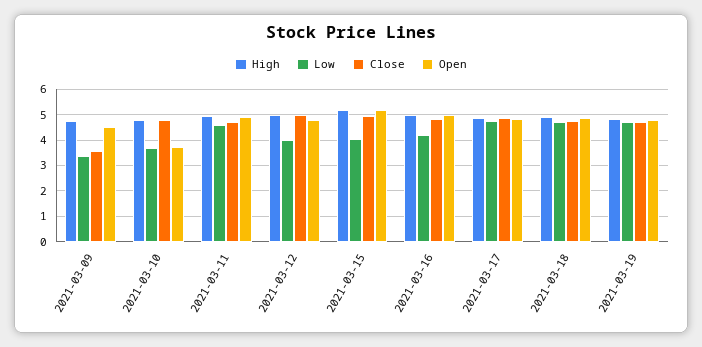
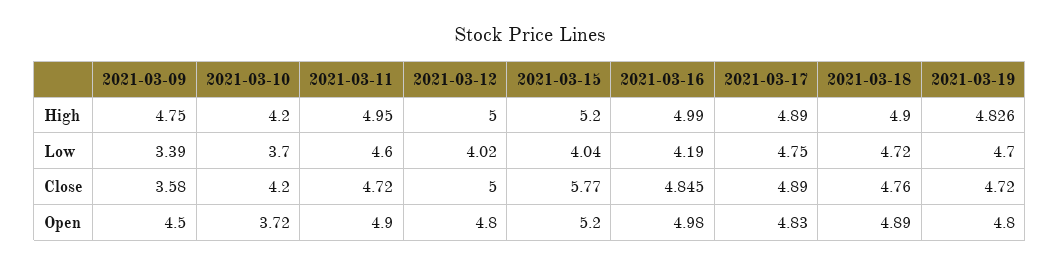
  {
    "High": {
      "2021-03-09": 4.75,
-     "2021-03-10": 4.75,
+     "2021-03-10": 4.2,
      "2021-03-11": 4.95,
      "2021-03-12": 5,
      "2021-03-15": 5.2,
      "2021-03-16": 4.99,
      "2021-03-17": 4.89,
      "2021-03-18": 4.9,
      "2021-03-19": 4.826
    },
    "Low": {
      "2021-03-09": 3.39,
      "2021-03-10": 3.7,
      "2021-03-11": 4.6,
      "2021-03-12": 4.02,
      "2021-03-15": 4.04,
      "2021-03-16": 4.19,
      "2021-03-17": 4.75,
      "2021-03-18": 4.72,
      "2021-03-19": 4.7
    },
    "Close": {
      "2021-03-09": 3.58,
-     "2021-03-10": 4.75,
+     "2021-03-10": 4.2,
      "2021-03-11": 4.72,
      "2021-03-12": 5,
-     "2021-03-15": 5,
+     "2021-03-15": 5.77,
      "2021-03-16": 4.845,
      "2021-03-17": 4.89,
      "2021-03-18": 4.76,
      "2021-03-19": 4.72
    },
    "Open": {
      "2021-03-09": 4.5,
      "2021-03-10": 3.72,
      "2021-03-11": 4.9,
      "2021-03-12": 4.8,
      "2021-03-15": 5.2,
      "2021-03-16": 4.98,
      "2021-03-17": 4.83,
      "2021-03-18": 4.89,
      "2021-03-19": 4.8
    }
  }

